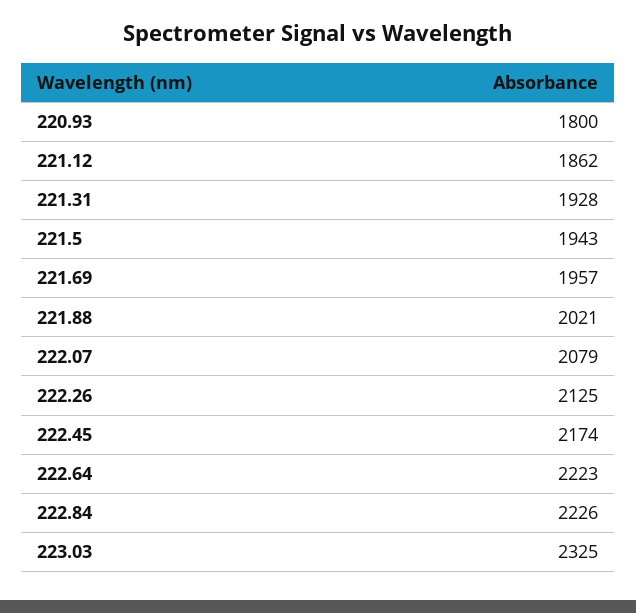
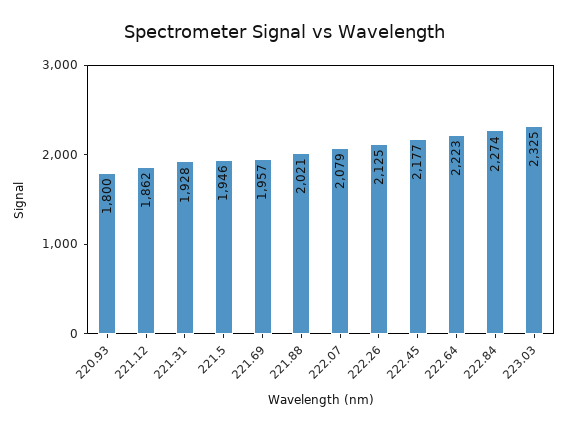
  {
    "220.93": 1800,
    "221.12": 1862,
    "221.31": 1928,
-   "221.5": 1943,
+   "221.5": 1946,
    "221.69": 1957,
    "221.88": 2021,
    "222.07": 2079,
    "222.26": 2125,
-   "222.45": 2174,
+   "222.45": 2177,
    "222.64": 2223,
-   "222.84": 2226,
+   "222.84": 2274,
    "223.03": 2325
  }

